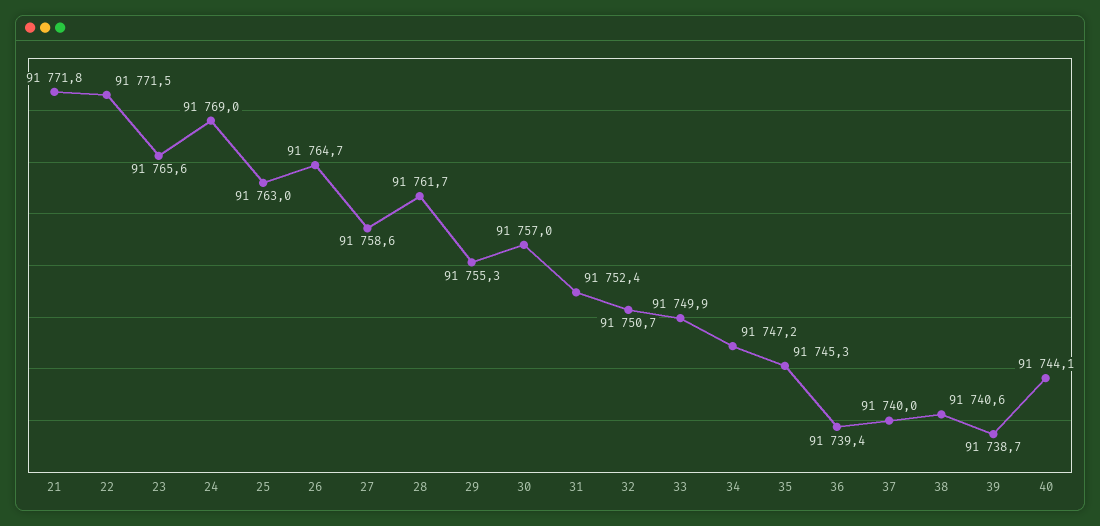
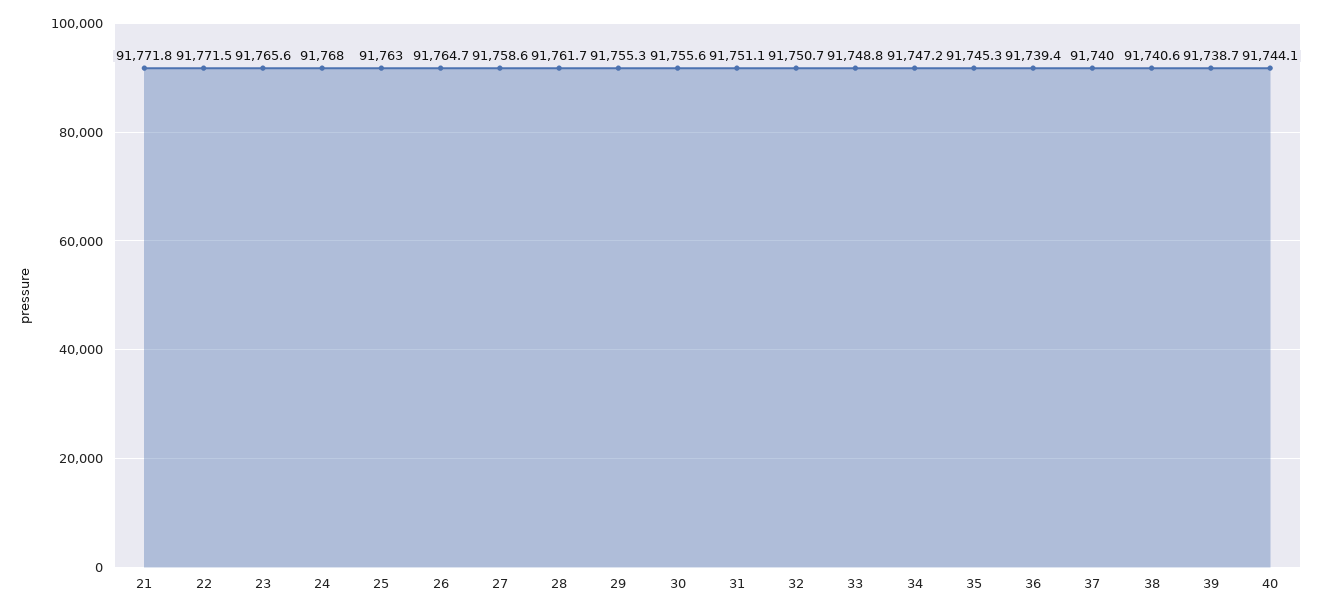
  {
    "21": 91771.8,
    "22": 91771.5,
    "23": 91765.6,
-   "24": 91769,
+   "24": 91768,
    "25": 91763,
    "26": 91764.7,
    "27": 91758.6,
    "28": 91761.7,
    "29": 91755.3,
-   "30": 91757,
+   "30": 91755.6,
-   "31": 91752.4,
+   "31": 91751.1,
    "32": 91750.7,
-   "33": 91749.9,
+   "33": 91748.8,
    "34": 91747.2,
    "35": 91745.3,
    "36": 91739.4,
    "37": 91740,
    "38": 91740.6,
    "39": 91738.7,
    "40": 91744.1
  }

